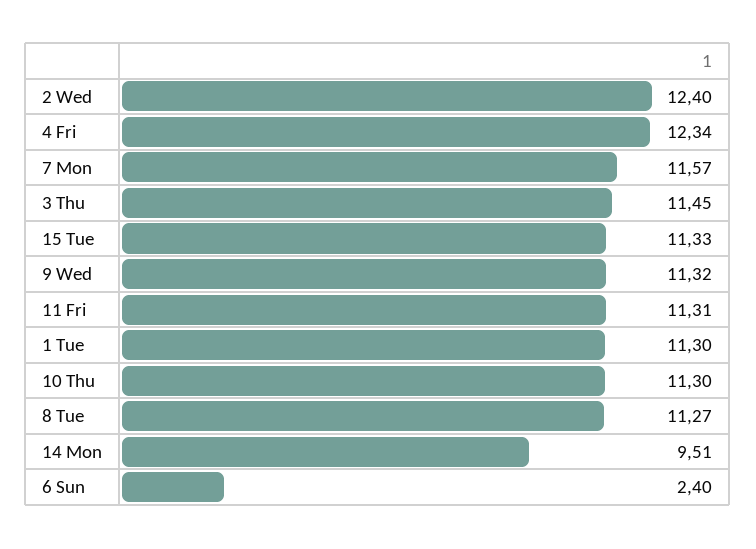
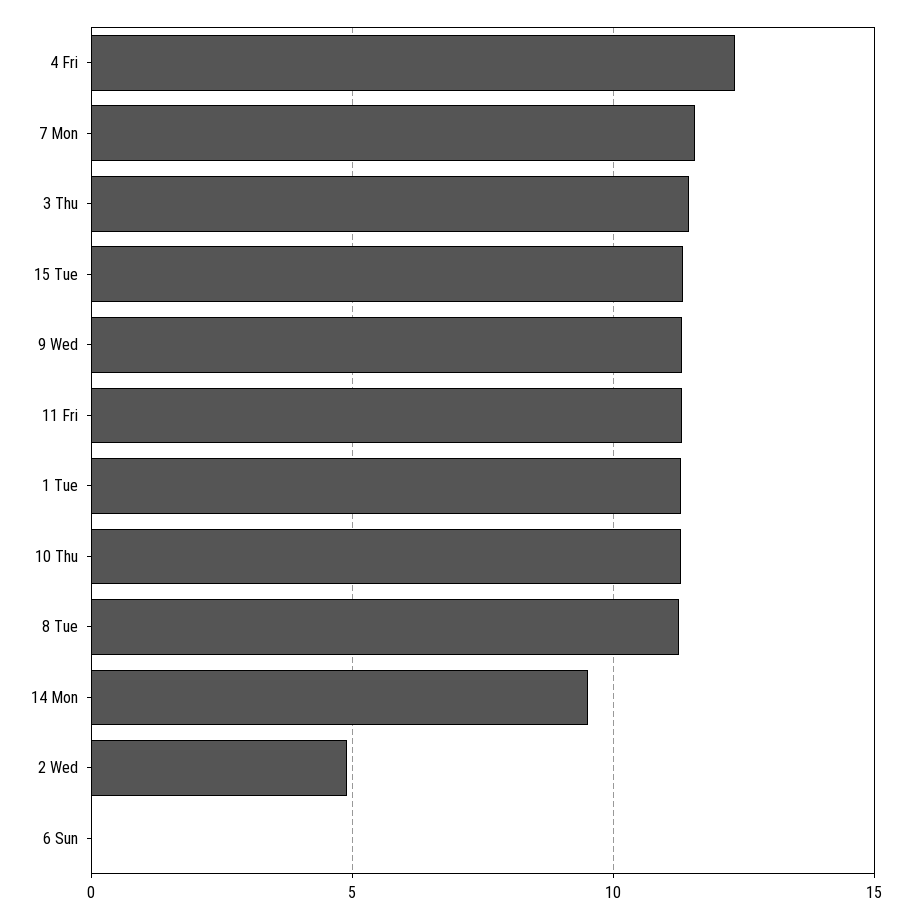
  {
-   "2 Wed": 12.4,
+   "2 Wed": 5,
    "4 Fri": 12.34,
    "7 Mon": 11.57,
    "3 Thu": 11.45,
    "15 Tue": 11.33,
    "9 Wed": 11.32,
    "11 Fri": 11.31,
    "1 Tue": 11.3,
    "10 Thu": 11.3,
    "8 Tue": 11.27,
    "14 Mon": 9.51,
-   "6 Sun": 2.4
+   "6 Sun": 0
  }

